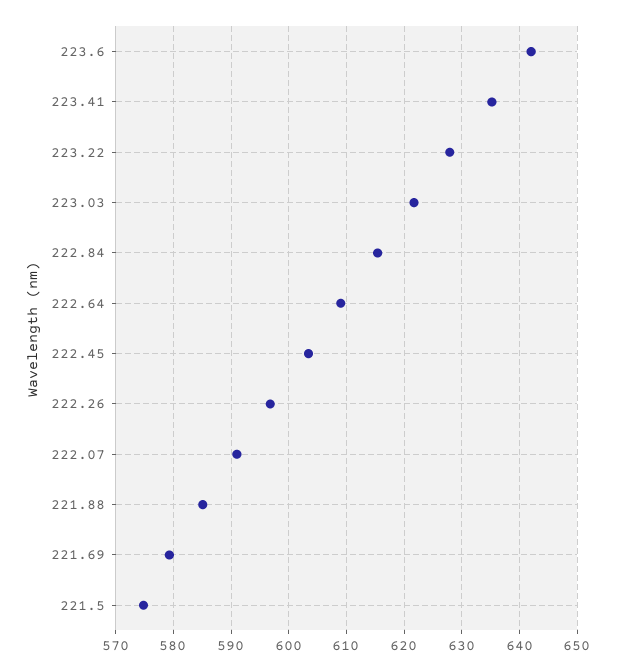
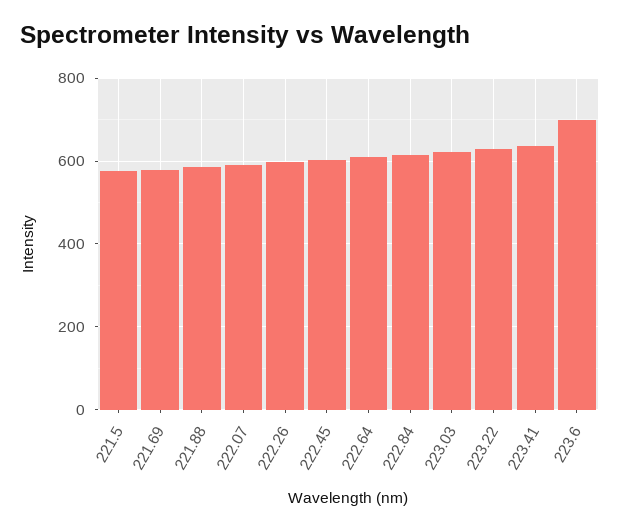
  {
-   "223.6": 642,
+   "223.6": 700,
    "223.41": 636,
    "223.22": 628,
    "223.03": 622,
    "222.84": 616,
    "222.64": 610,
    "222.45": 604,
    "222.26": 596,
    "222.07": 592,
    "221.88": 586,
    "221.69": 580,
    "221.5": 574
  }

